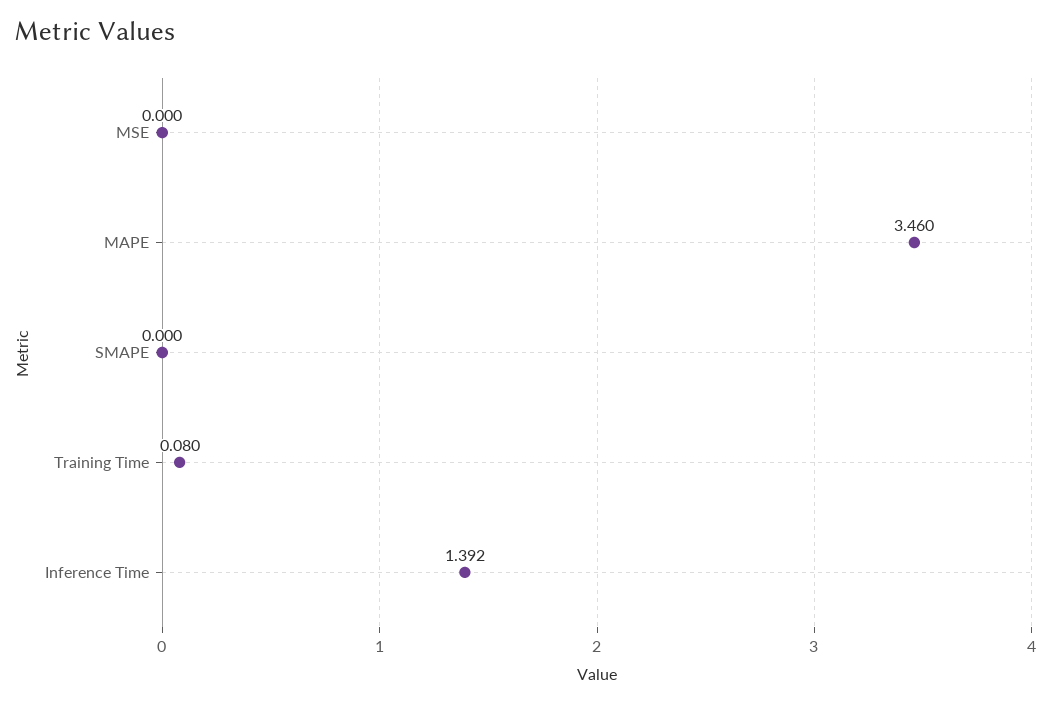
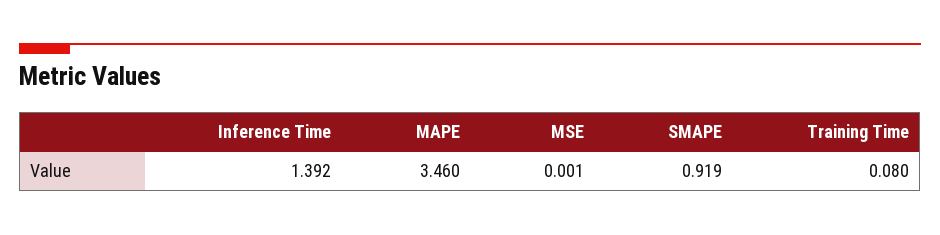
  {
-   "MSE": 0,
+   "MSE": 0.001,
    "MAPE": 3.46,
-   "SMAPE": 0,
+   "SMAPE": 0.919,
    "Training Time": 0.08,
    "Inference Time": 1.392
  }

